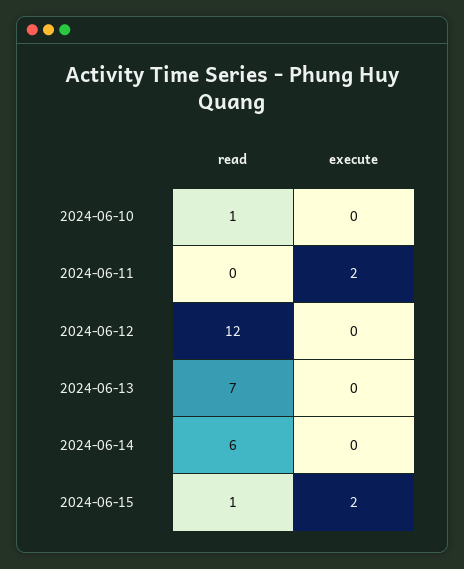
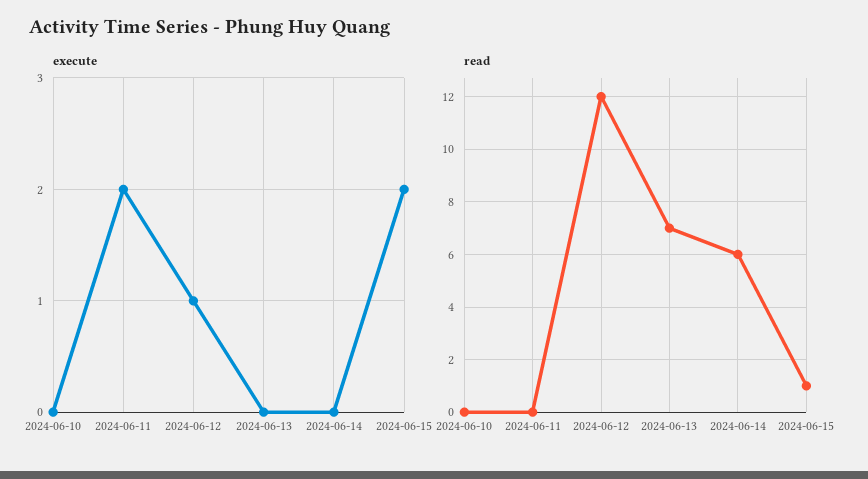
  {
    "read": {
-     "2024-06-10": 1,
+     "2024-06-10": 0,
      "2024-06-11": 0,
      "2024-06-12": 12,
      "2024-06-13": 7,
      "2024-06-14": 6,
      "2024-06-15": 1
    },
    "execute": {
      "2024-06-10": 0,
      "2024-06-11": 2,
-     "2024-06-12": 0,
+     "2024-06-12": 1,
      "2024-06-13": 0,
      "2024-06-14": 0,
      "2024-06-15": 2
    }
  }

